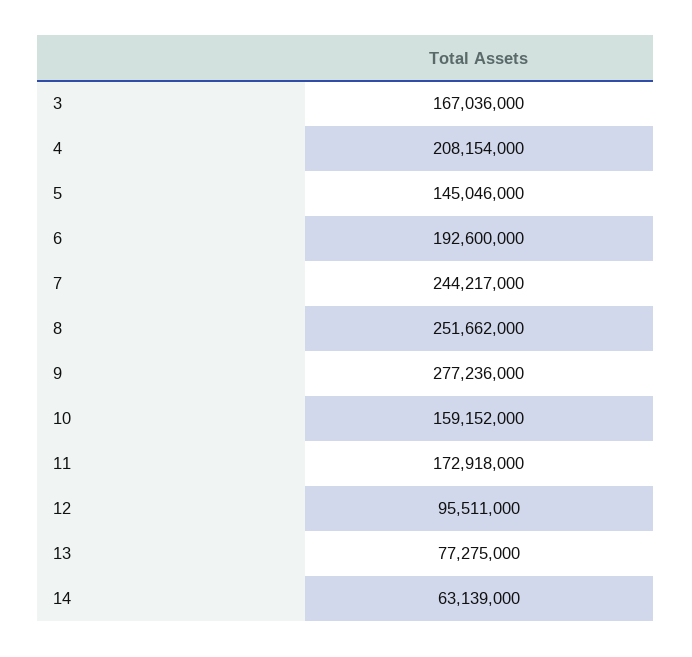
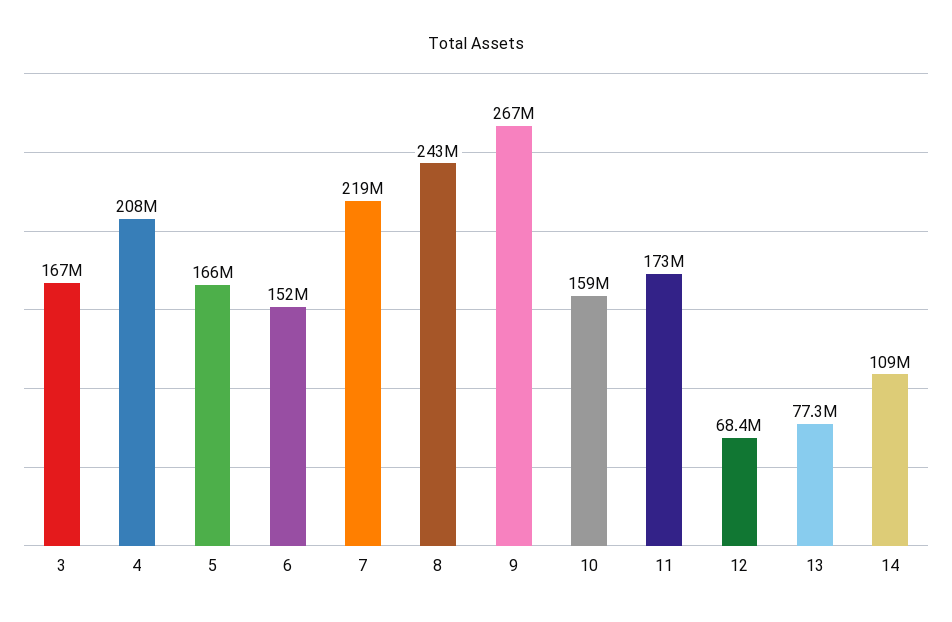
  {
    "3": 167036000,
    "4": 208154000,
-   "5": 145046000,
+   "5": 166000000,
-   "6": 192600000,
+   "6": 152000000,
-   "7": 244217000,
+   "7": 219000000,
-   "8": 251662000,
+   "8": 243000000,
-   "9": 277236000,
+   "9": 267000000,
    "10": 159152000,
    "11": 172918000,
-   "12": 95511000,
+   "12": 68400000,
    "13": 77275000,
-   "14": 63139000
+   "14": 109000000
  }

